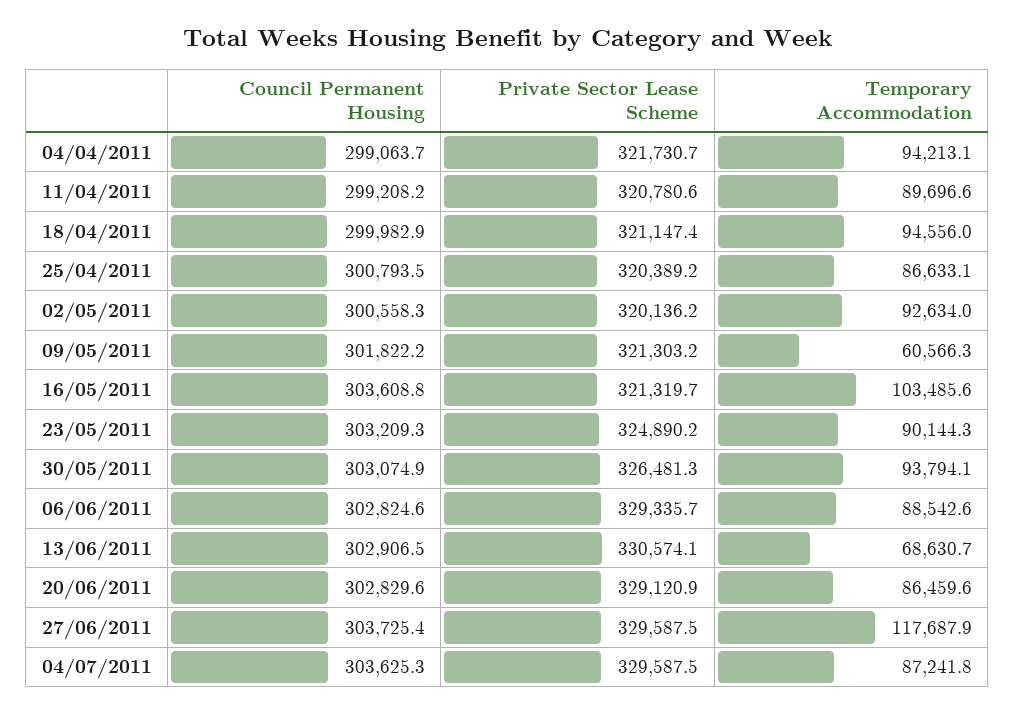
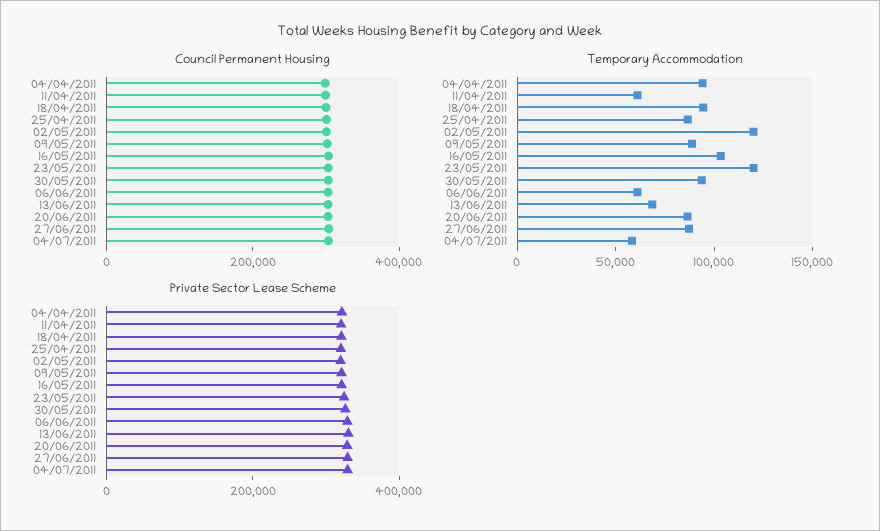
  {
    "Council Permanent Housing": {
      "04/04/2011": 299063.7,
      "11/04/2011": 299208.2,
      "18/04/2011": 299982.9,
      "25/04/2011": 300793.5,
      "02/05/2011": 300558.3,
      "09/05/2011": 301822.2,
      "16/05/2011": 303608.8,
      "23/05/2011": 303209.3,
      "30/05/2011": 303074.9,
      "06/06/2011": 302824.6,
      "13/06/2011": 302906.5,
      "20/06/2011": 302829.6,
      "27/06/2011": 303725.4,
      "04/07/2011": 303625.3
    },
    "Private Sector Lease Scheme": {
      "04/04/2011": 321730.7,
      "11/04/2011": 320780.6,
      "18/04/2011": 321147.4,
      "25/04/2011": 320389.2,
      "02/05/2011": 320136.2,
      "09/05/2011": 321303.2,
      "16/05/2011": 321319.7,
      "23/05/2011": 324890.2,
      "30/05/2011": 326481.3,
      "06/06/2011": 329335.7,
      "13/06/2011": 330574.1,
      "20/06/2011": 329120.9,
      "27/06/2011": 329587.5,
      "04/07/2011": 329587.5
    },
    "Temporary Accommodation": {
      "04/04/2011": 94213.1,
-     "11/04/2011": 89696.6,
+     "11/04/2011": 60000,
      "18/04/2011": 94556,
      "25/04/2011": 86633.1,
-     "02/05/2011": 92634,
+     "02/05/2011": 120000,
-     "09/05/2011": 60566.3,
+     "09/05/2011": 90000,
      "16/05/2011": 103485.6,
-     "23/05/2011": 90144.3,
+     "23/05/2011": 120000,
      "30/05/2011": 93794.1,
-     "06/06/2011": 88542.6,
+     "06/06/2011": 60000,
      "13/06/2011": 68630.7,
      "20/06/2011": 86459.6,
-     "27/06/2011": 117687.9,
+     "27/06/2011": 90000,
-     "04/07/2011": 87241.8
+     "04/07/2011": 60000
    }
  }

